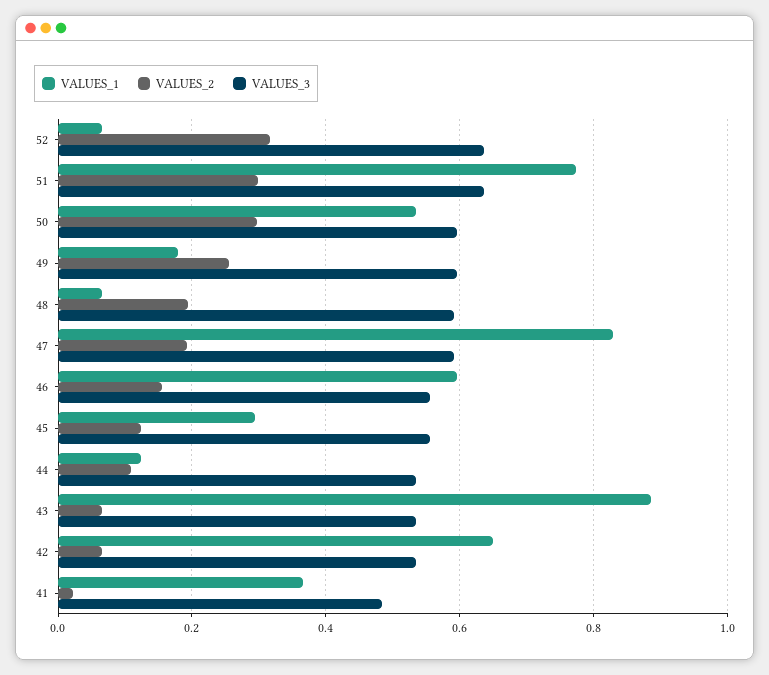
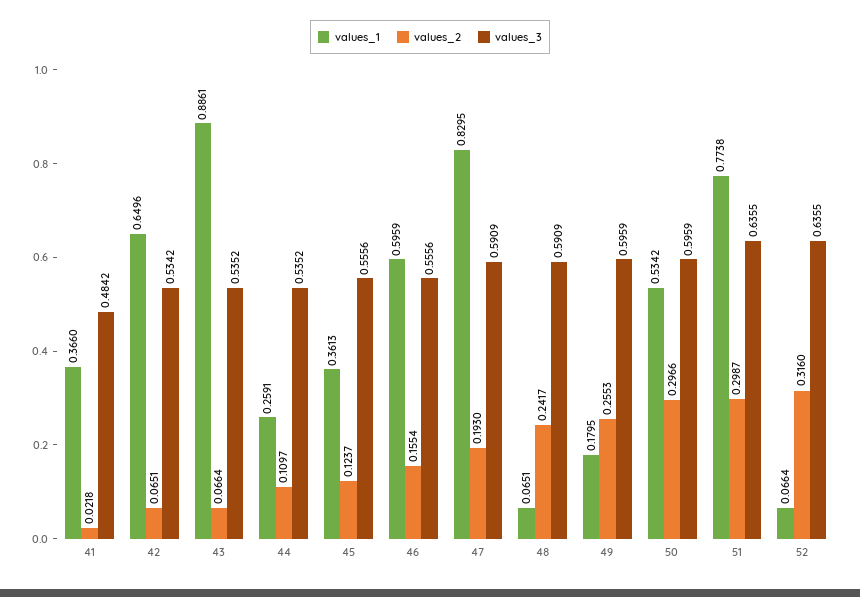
  {
    "VALUES_1": {
      "52": 0.0664,
      "51": 0.7738,
      "50": 0.5342,
      "49": 0.1795,
      "48": 0.0651,
      "47": 0.8295,
      "46": 0.5959,
-     "45": 0.3,
+     "45": 0.3613,
-     "44": 0.12,
+     "44": 0.2591,
      "43": 0.8861,
      "42": 0.6496,
      "41": 0.366
    },
    "VALUES_2": {
      "52": 0.316,
      "51": 0.2987,
      "50": 0.2966,
      "49": 0.2553,
-     "48": 0.2,
+     "48": 0.2417,
      "47": 0.193,
      "46": 0.1554,
      "45": 0.1237,
      "44": 0.1097,
      "43": 0.0664,
      "42": 0.0651,
      "41": 0.0218
    },
    "VALUES_3": {
      "52": 0.6355,
      "51": 0.6355,
      "50": 0.5959,
      "49": 0.5959,
      "48": 0.5909,
      "47": 0.5909,
      "46": 0.5556,
      "45": 0.5556,
      "44": 0.5352,
      "43": 0.5352,
      "42": 0.5342,
      "41": 0.4842
    }
  }

